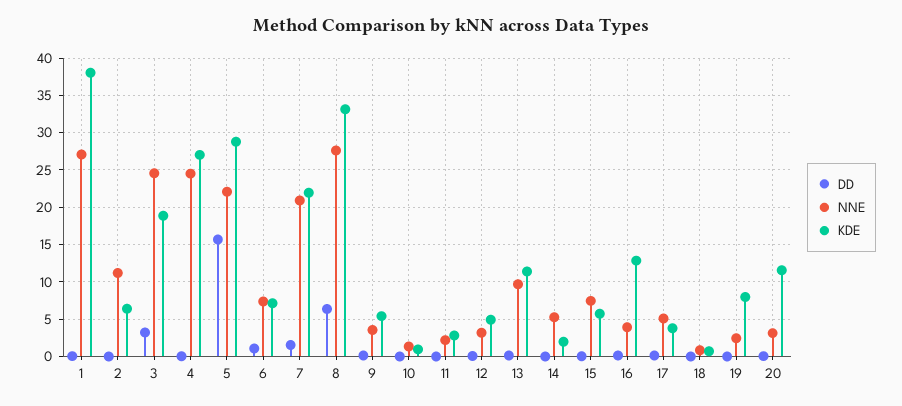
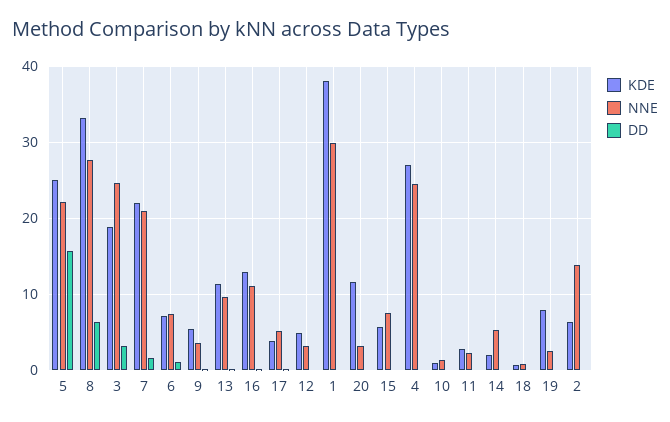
  {
    "DD": {
      "1": 0,
      "2": 0,
      "3": 3,
      "4": 0,
      "5": 16,
      "6": 1,
      "7": 2,
      "8": 6,
      "9": 0,
      "10": 0,
      "11": 0,
      "12": 0,
      "13": 0,
      "14": 0,
      "15": 0,
      "16": 0,
      "17": 0,
      "18": 0,
      "19": 0,
      "20": 0
    },
    "NNE": {
-     "1": 27,
+     "1": 30,
-     "2": 11,
+     "2": 14,
      "3": 25,
      "4": 25,
      "5": 22,
      "6": 7,
      "7": 21,
      "8": 28,
      "9": 4,
      "10": 1,
      "11": 2,
      "12": 3,
      "13": 10,
      "14": 5,
      "15": 7,
-     "16": 4,
+     "16": 11,
      "17": 5,
      "18": 1,
      "19": 2,
      "20": 3
    },
    "KDE": {
      "1": 38,
      "2": 6,
      "3": 19,
      "4": 27,
-     "5": 29,
+     "5": 25,
      "6": 7,
      "7": 22,
      "8": 33,
      "9": 5,
      "10": 1,
      "11": 3,
      "12": 5,
      "13": 11,
      "14": 2,
      "15": 6,
      "16": 13,
      "17": 4,
      "18": 1,
      "19": 8,
      "20": 12
    }
  }

